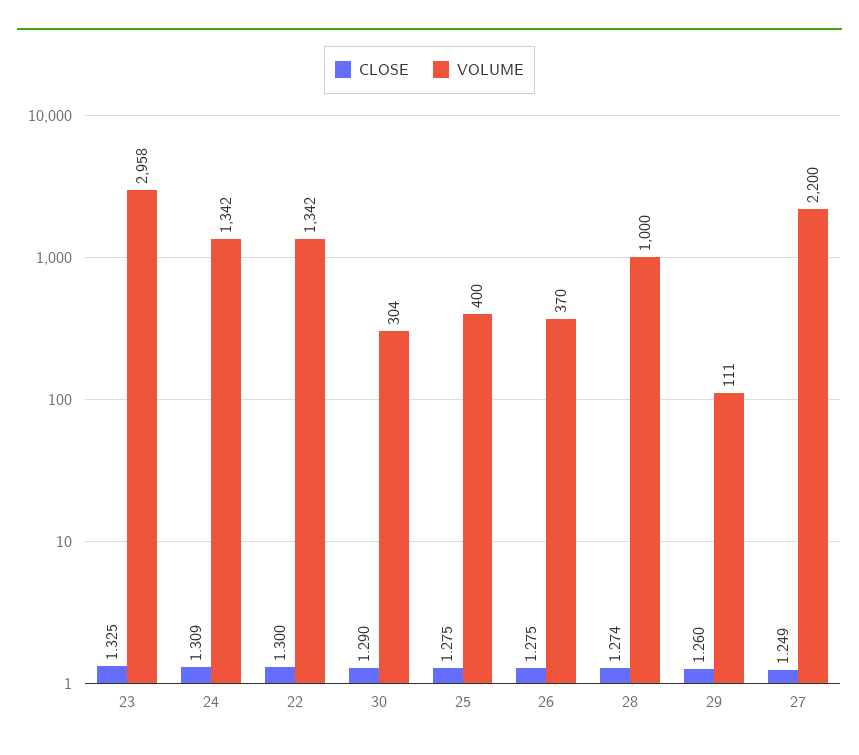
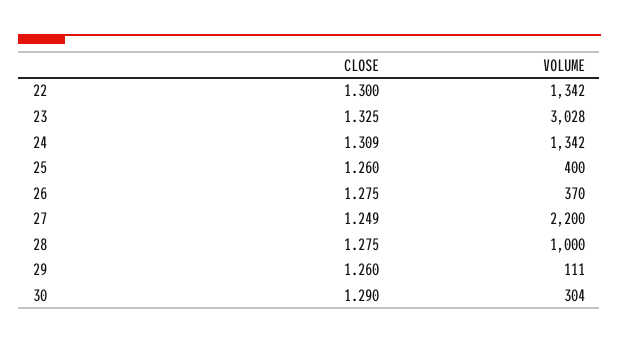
  {
    "CLOSE": {
      "23": 1.325,
      "24": 1.309,
      "22": 1.3,
      "30": 1.29,
-     "25": 1.275,
+     "25": 1.26,
      "26": 1.275,
-     "28": 1.274,
+     "28": 1.275,
      "29": 1.26,
      "27": 1.249
    },
    "VOLUME": {
-     "23": 2958,
+     "23": 3028,
      "24": 1342,
      "22": 1342,
      "30": 304,
      "25": 400,
      "26": 370,
      "28": 1000,
      "29": 111,
      "27": 2200
    }
  }

